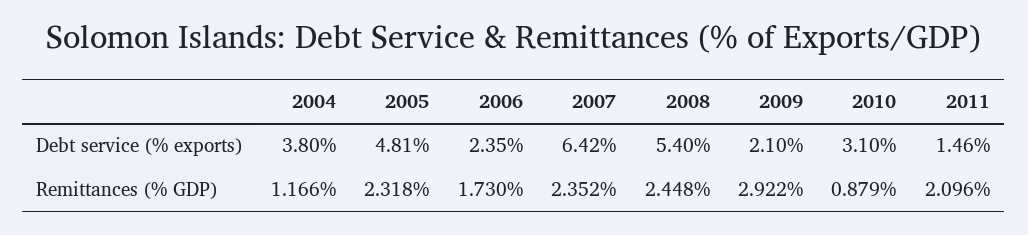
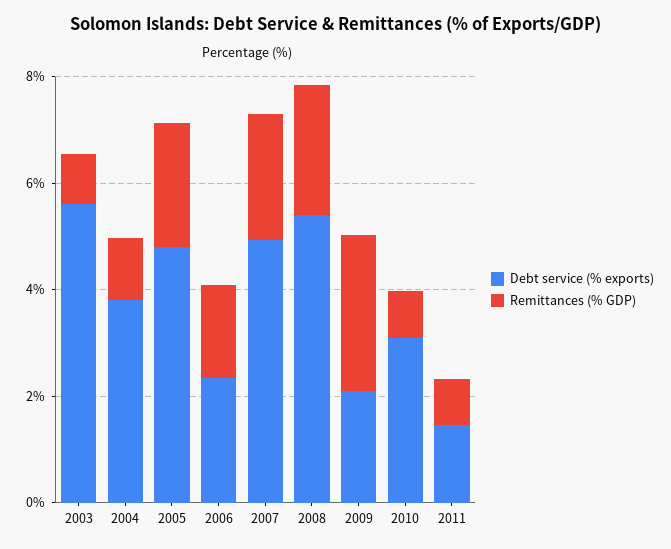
  {
    "Debt service (% exports)": {
      "2004": 3.8,
      "2005": 4.81,
      "2006": 2.35,
-     "2007": 6.42,
+     "2007": 5,
      "2008": 5.4,
      "2009": 2.1,
      "2010": 3.1,
-     "2011": 1.46
+     "2011": 1.46,
+     "2003": 5.5
    },
    "Remittances (% GDP)": {
      "2004": 1.166,
      "2005": 2.318,
      "2006": 1.73,
      "2007": 2.352,
      "2008": 2.448,
      "2009": 2.922,
      "2010": 0.879,
-     "2011": 2.096
+     "2011": 1,
+     "2003": 1
    }
  }

